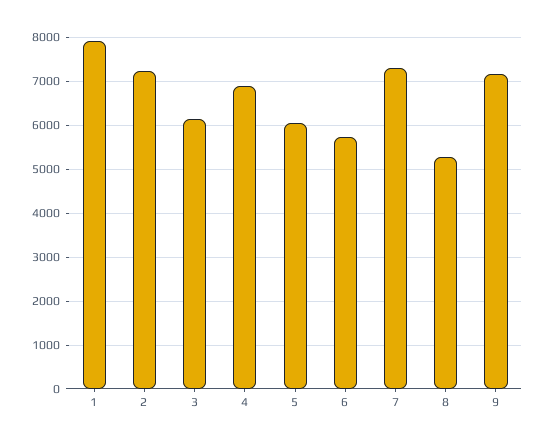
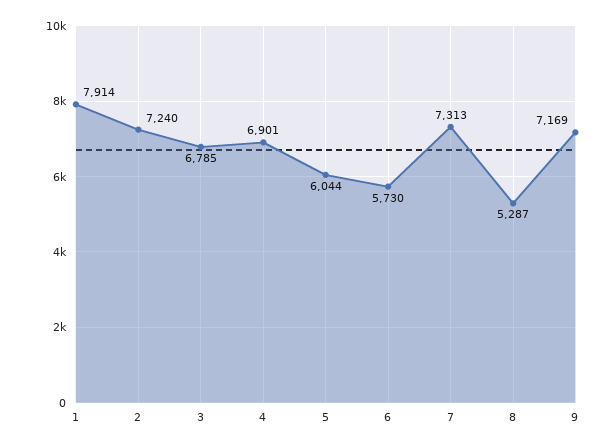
  {
    "1": 7914,
    "2": 7240,
-   "3": 6200,
+   "3": 6785,
    "4": 6901,
    "5": 6044,
    "6": 5730,
    "7": 7313,
    "8": 5287,
    "9": 7169
  }

